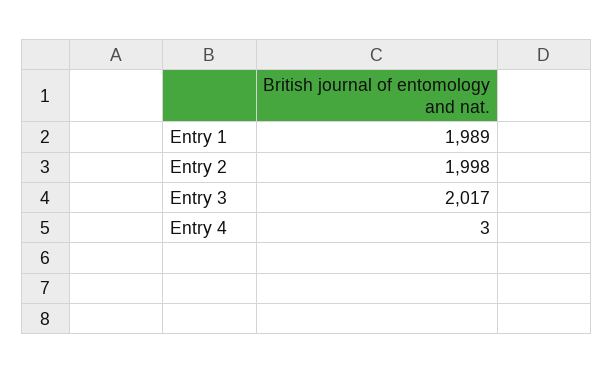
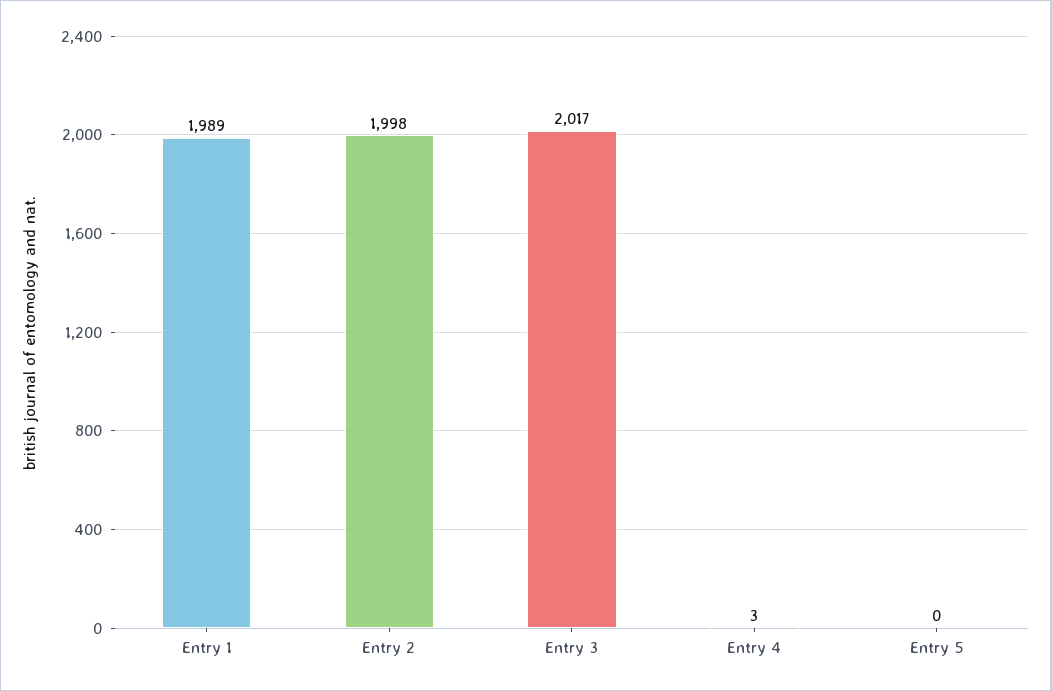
  {
    "Entry 1": 1989,
    "Entry 2": 1998,
    "Entry 3": 2017,
-   "Entry 4": 3
+   "Entry 4": 3,
+   "Entry 5": 0
  }

